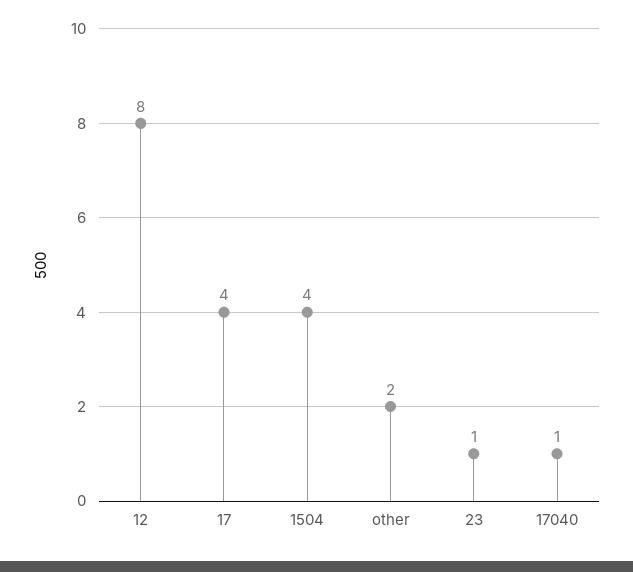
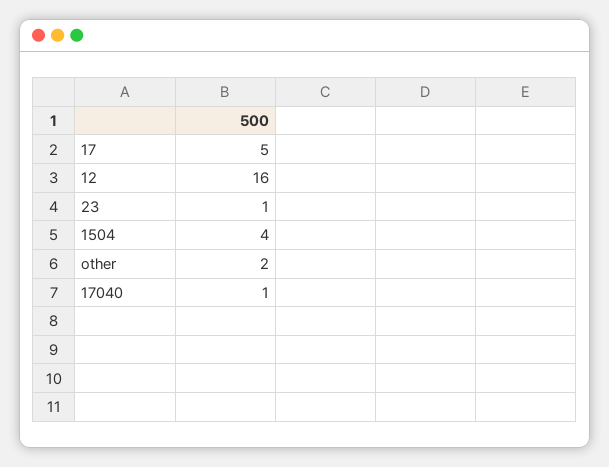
  {
-   "12": 8,
+   "12": 16,
-   "17": 4,
+   "17": 5,
    "1504": 4,
    "other": 2,
    "23": 1,
    "17040": 1
  }

